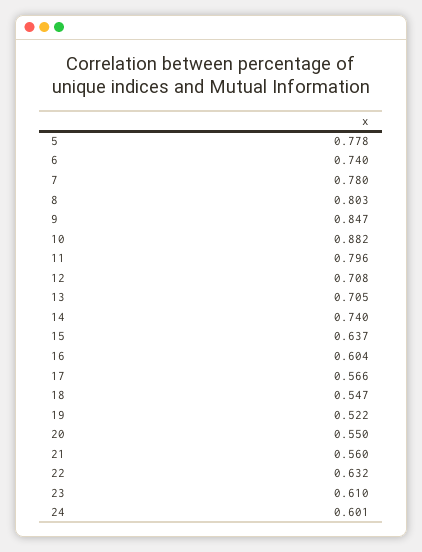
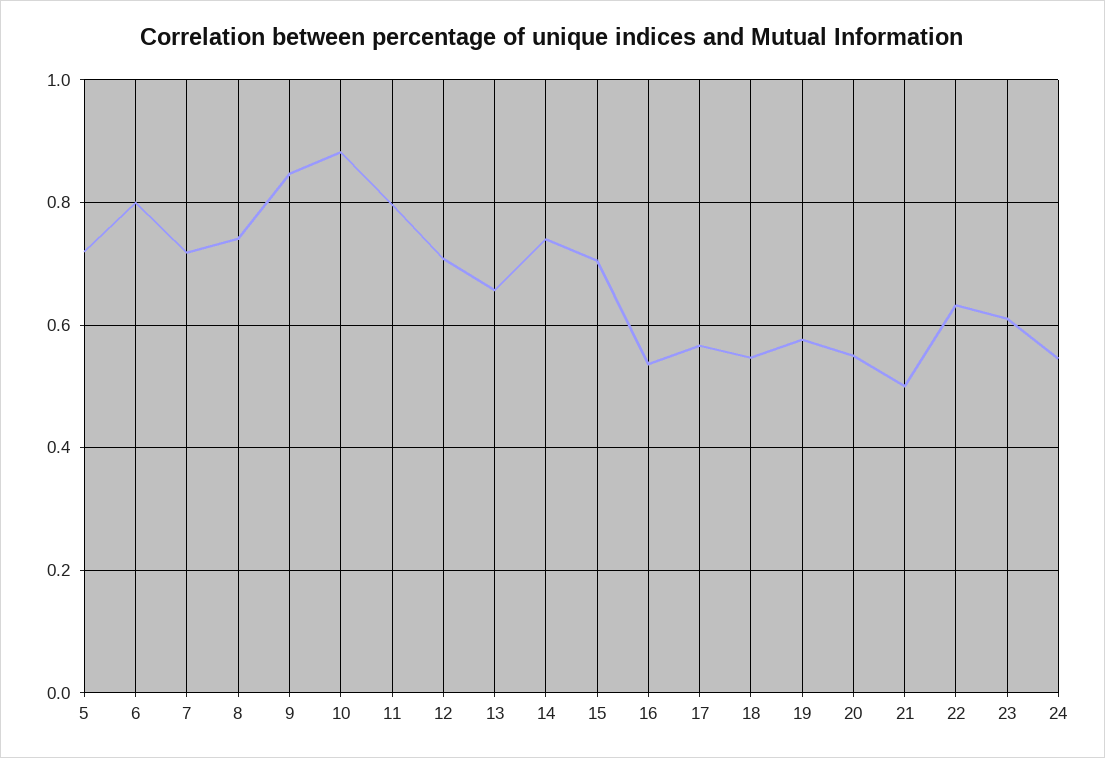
  {
-   "5": 0.778,
+   "5": 0.72,
-   "6": 0.74,
+   "6": 0.8,
-   "7": 0.78,
+   "7": 0.72,
-   "8": 0.803,
+   "8": 0.74,
    "9": 0.847,
    "10": 0.882,
    "11": 0.796,
    "12": 0.708,
-   "13": 0.705,
+   "13": 0.66,
    "14": 0.74,
-   "15": 0.637,
+   "15": 0.7,
-   "16": 0.604,
+   "16": 0.54,
    "17": 0.566,
    "18": 0.547,
-   "19": 0.522,
+   "19": 0.58,
    "20": 0.55,
-   "21": 0.56,
+   "21": 0.5,
    "22": 0.632,
    "23": 0.61,
-   "24": 0.601
+   "24": 0.54
  }

